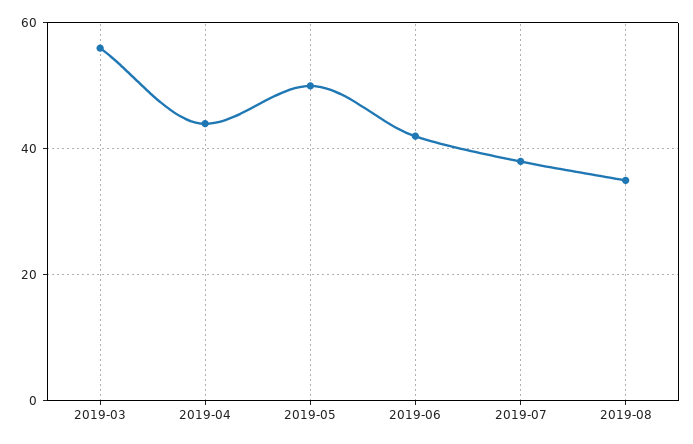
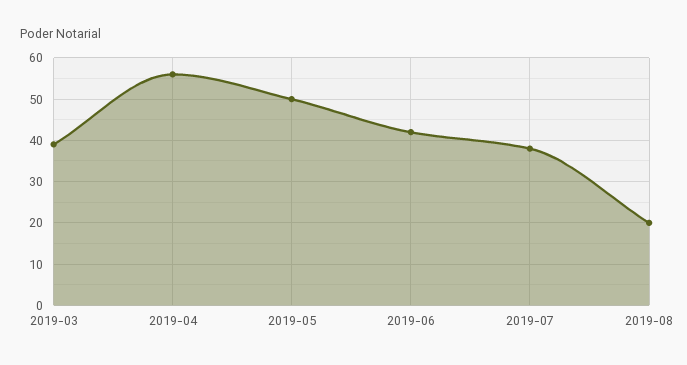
  {
-   "2019-03": 55,
+   "2019-03": 40,
-   "2019-04": 45,
+   "2019-04": 55,
    "2019-05": 50,
    "2019-06": 40,
    "2019-07": 40,
-   "2019-08": 35
+   "2019-08": 20
  }

